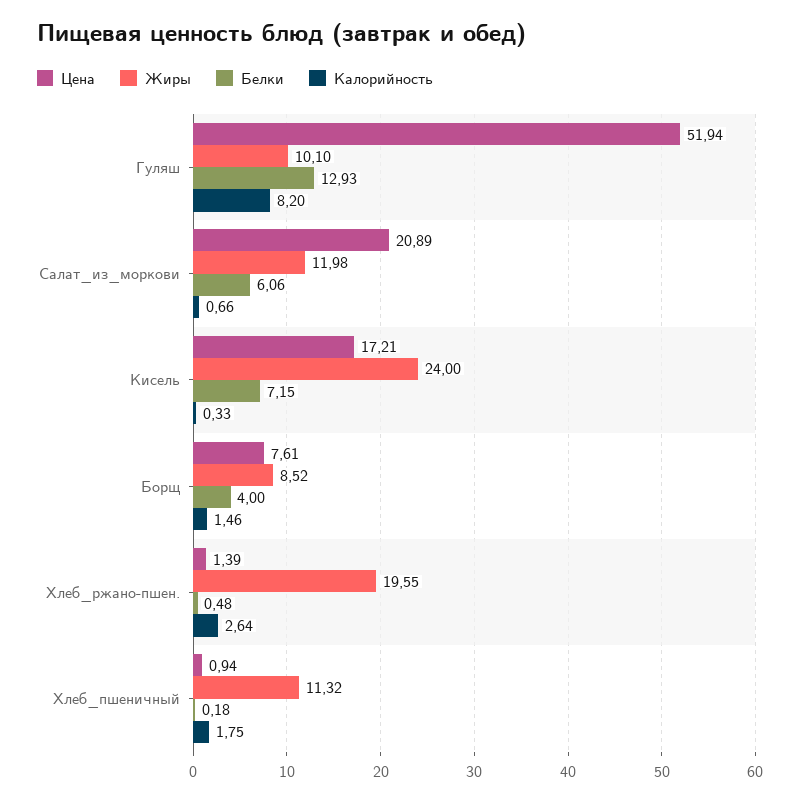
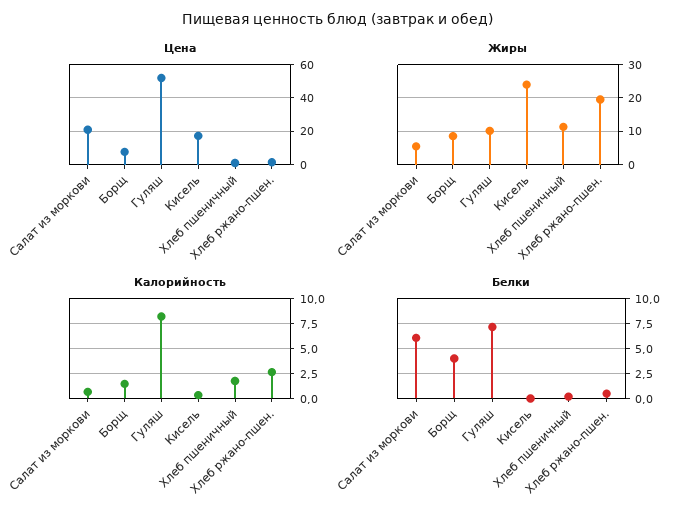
  {
    "Цена": {
      "Гуляш": 51.94,
      "Салат_из_моркови": 20.89,
      "Кисель": 17.21,
      "Борщ": 7.61,
      "Хлеб_ржано-пшен.": 1.39,
      "Хлеб_пшеничный": 0.94
    },
    "Жиры": {
      "Гуляш": 10.1,
-     "Салат_из_моркови": 11.98,
+     "Салат_из_моркови": 6,
      "Кисель": 24,
      "Борщ": 8.52,
      "Хлеб_ржано-пшен.": 19.55,
      "Хлеб_пшеничный": 11.32
    },
    "Белки": {
-     "Гуляш": 12.93,
+     "Гуляш": 7.5,
      "Салат_из_моркови": 6.06,
-     "Кисель": 7.15,
+     "Кисель": 0,
      "Борщ": 4,
      "Хлеб_ржано-пшен.": 0.48,
      "Хлеб_пшеничный": 0.18
    },
    "Калорийность": {
      "Гуляш": 8.2,
      "Салат_из_моркови": 0.66,
      "Кисель": 0.33,
      "Борщ": 1.46,
      "Хлеб_ржано-пшен.": 2.64,
      "Хлеб_пшеничный": 1.75
    }
  }

